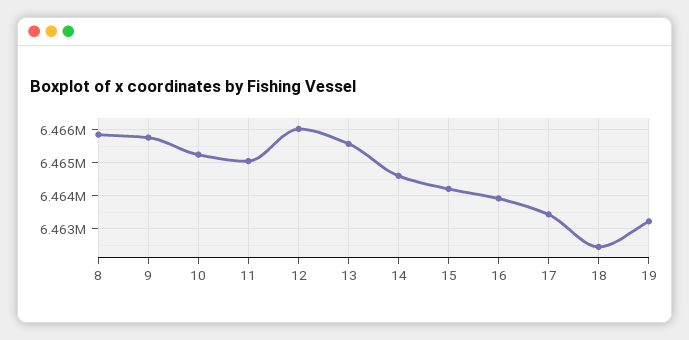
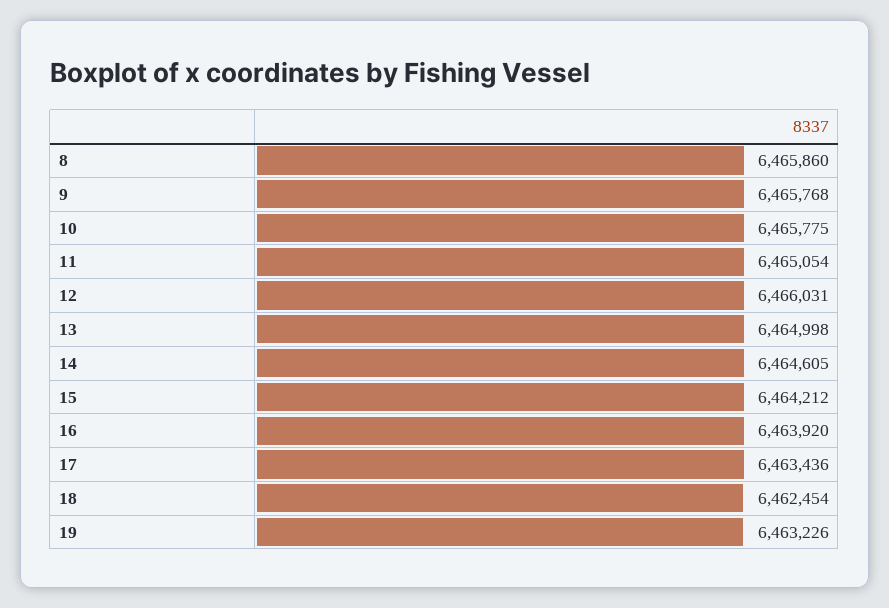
  {
    "8": 6465860,
    "9": 6465768,
-   "10": 6465200,
+   "10": 6465775,
    "11": 6465054,
    "12": 6466031,
-   "13": 6465600,
+   "13": 6464998,
    "14": 6464605,
    "15": 6464212,
    "16": 6463920,
    "17": 6463436,
    "18": 6462454,
    "19": 6463226
  }

